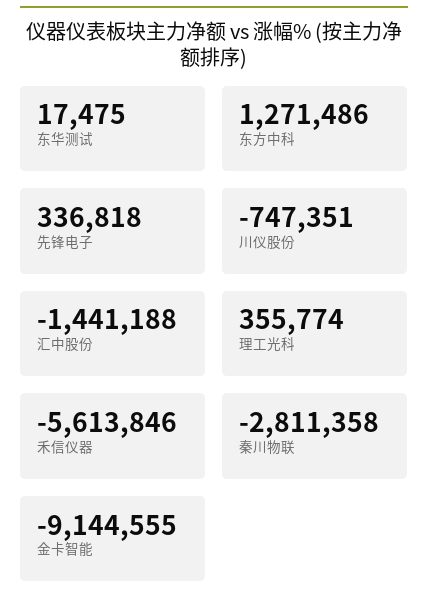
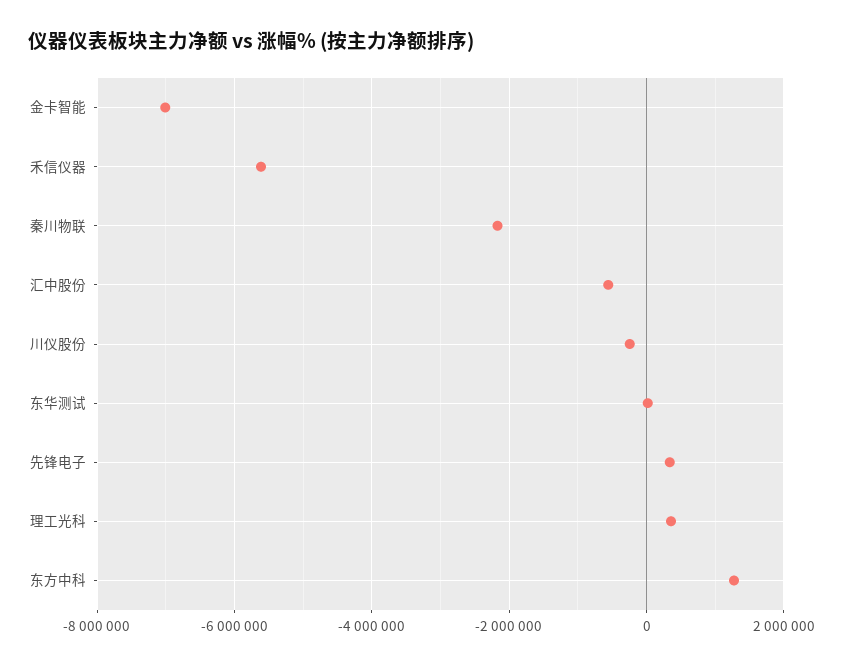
  {
    "东华测试": 17475,
    "东方中科": 1271486,
    "先锋电子": 336818,
-   "川仪股份": -747351,
+   "川仪股份": -200000,
-   "汇中股份": -1441188,
+   "汇中股份": -600000,
    "理工光科": 355774,
    "禾信仪器": -5613846,
-   "秦川物联": -2811358,
+   "秦川物联": -2200000,
-   "金卡智能": -9144555
+   "金卡智能": -7000000
  }

